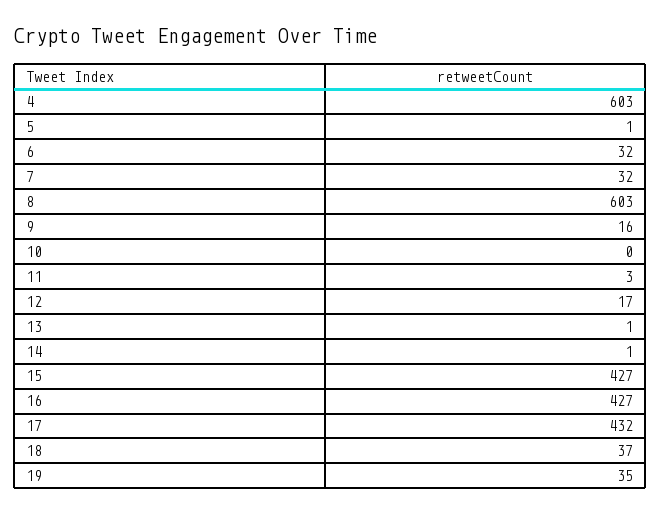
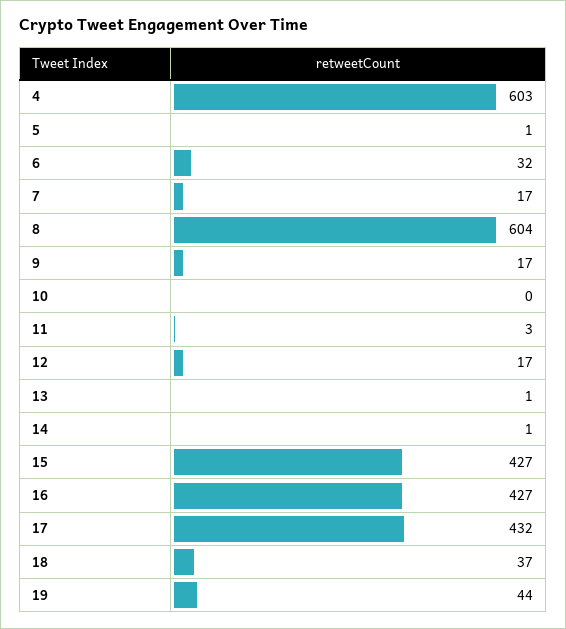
  {
    "4": 603,
    "5": 1,
    "6": 32,
-   "7": 32,
+   "7": 17,
-   "8": 603,
+   "8": 604,
-   "9": 16,
+   "9": 17,
    "10": 0,
    "11": 3,
    "12": 17,
    "13": 1,
    "14": 1,
    "15": 427,
    "16": 427,
    "17": 432,
    "18": 37,
-   "19": 35
+   "19": 44
  }

